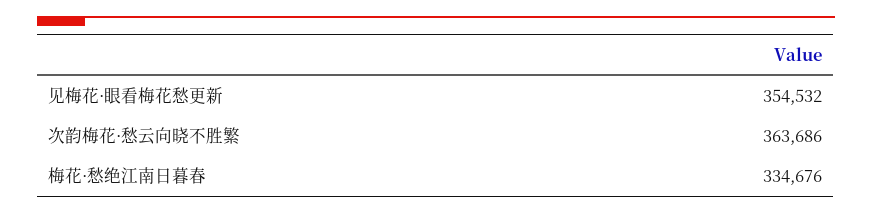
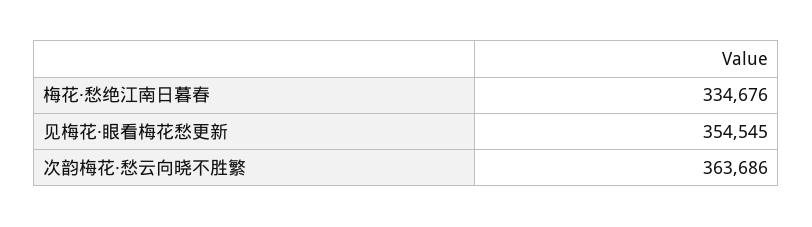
  {
-   "见梅花·眼看梅花愁更新": 354532,
+   "见梅花·眼看梅花愁更新": 354545,
    "次韵梅花·愁云向晓不胜繁": 363686,
    "梅花·愁绝江南日暮春": 334676
  }

